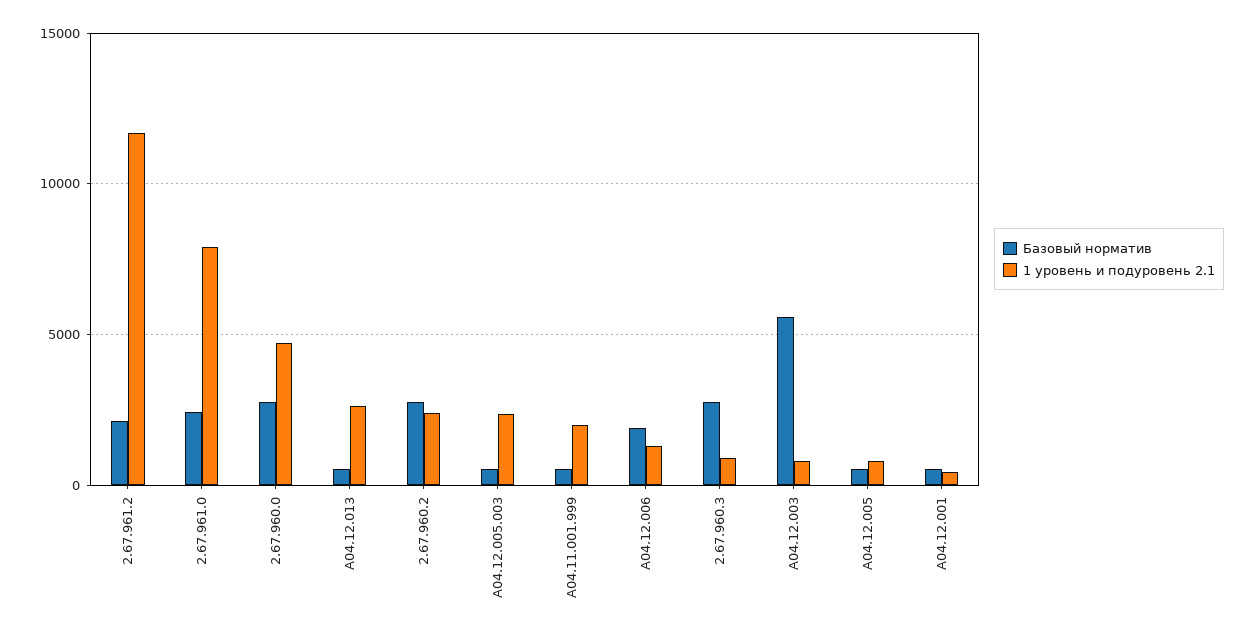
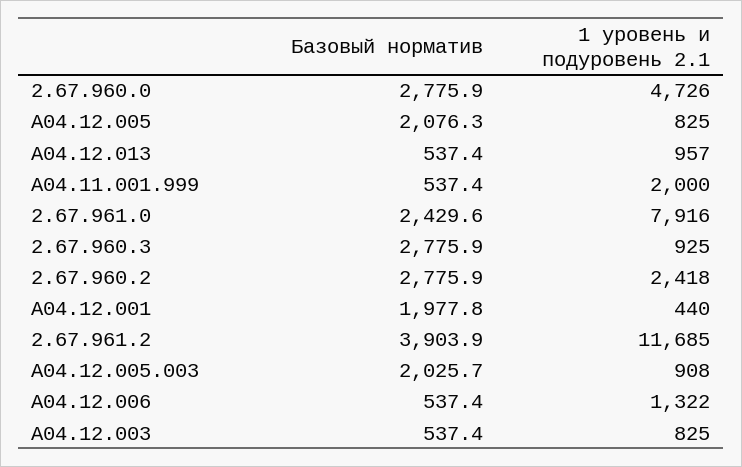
  {
    "Базовый норматив": {
-     "2.67.961.2": 2000,
+     "2.67.961.2": 3903.9,
      "2.67.961.0": 2429.6,
      "2.67.960.0": 2775.9,
      "A04.12.013": 537.4,
      "2.67.960.2": 2775.9,
-     "A04.12.005.003": 500,
+     "A04.12.005.003": 2025.7,
      "A04.11.001.999": 537.4,
-     "A04.12.006": 2000,
+     "A04.12.006": 537.4,
      "2.67.960.3": 2775.9,
-     "A04.12.003": 5500,
+     "A04.12.003": 537.4,
-     "A04.12.005": 500,
+     "A04.12.005": 2076.3,
-     "A04.12.001": 500
+     "A04.12.001": 1977.8
    },
    "1 уровень и подуровень 2.1": {
      "2.67.961.2": 11685,
      "2.67.961.0": 7916,
      "2.67.960.0": 4726,
-     "A04.12.013": 2500,
+     "A04.12.013": 957,
      "2.67.960.2": 2418,
-     "A04.12.005.003": 2500,
+     "A04.12.005.003": 908,
      "A04.11.001.999": 2000,
      "A04.12.006": 1322,
      "2.67.960.3": 925,
      "A04.12.003": 825,
      "A04.12.005": 825,
      "A04.12.001": 440
    }
  }

